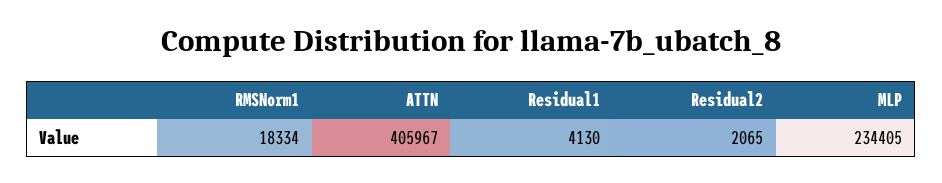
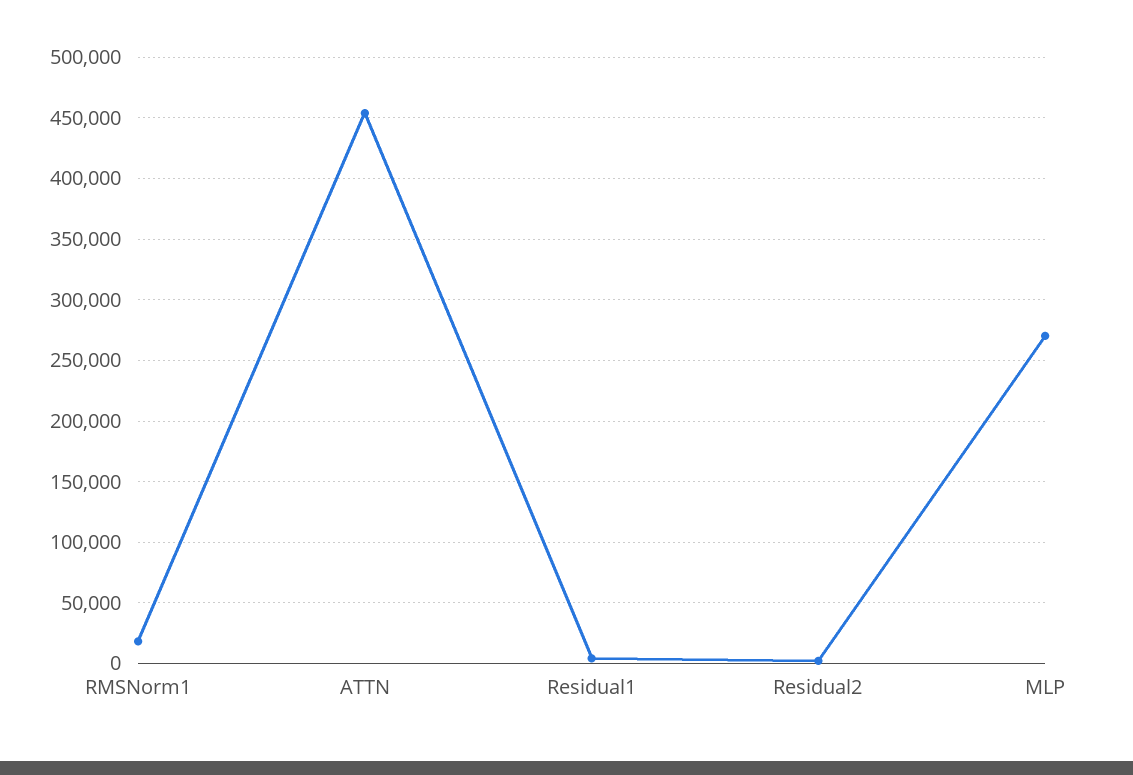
  {
    "RMSNorm1": 18334,
-   "ATTN": 405967,
+   "ATTN": 455000,
    "Residual1": 4130,
    "Residual2": 2065,
-   "MLP": 234405
+   "MLP": 270000
  }

